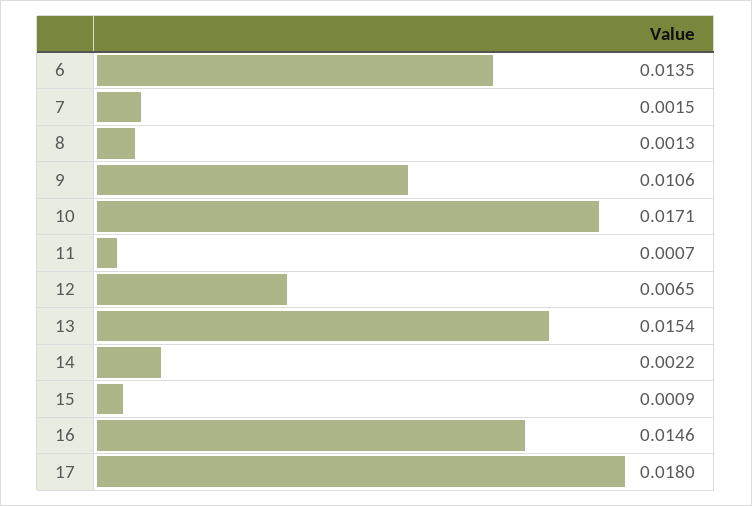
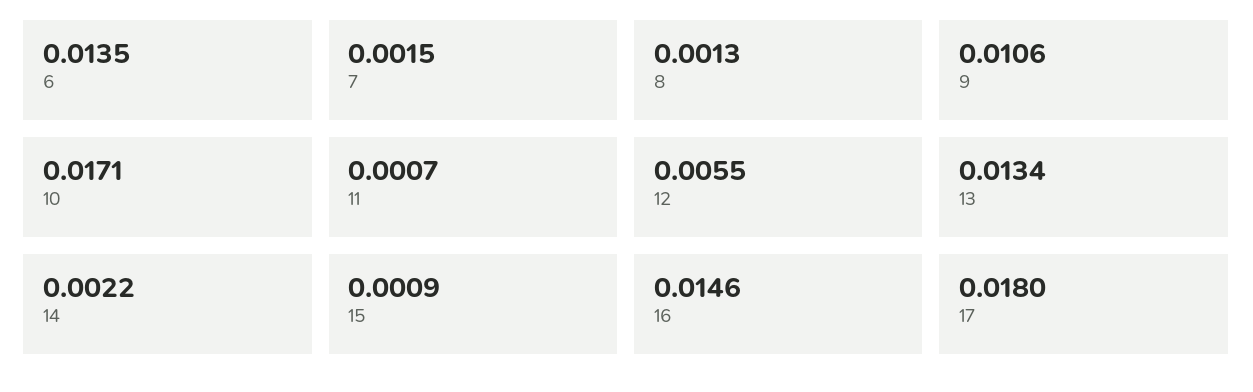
  {
    "6": 0.0135,
    "7": 0.0015,
    "8": 0.0013,
    "9": 0.0106,
    "10": 0.0171,
    "11": 0.0007,
-   "12": 0.0065,
+   "12": 0.0055,
-   "13": 0.0154,
+   "13": 0.0134,
    "14": 0.0022,
    "15": 0.0009,
    "16": 0.0146,
    "17": 0.018
  }

